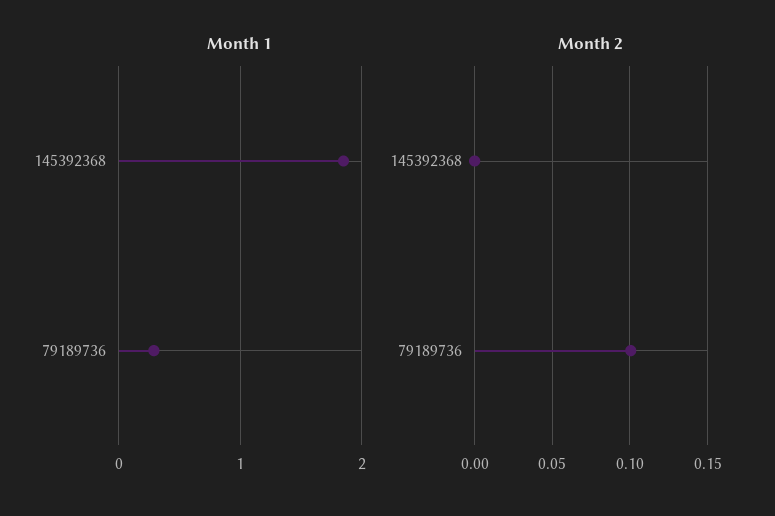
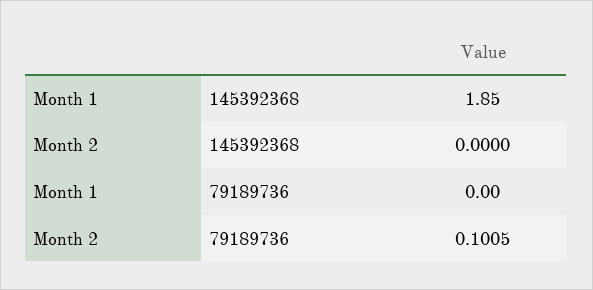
  {
    "Month 1": {
      "145392368": 1.85,
-     "79189736": 0.3
+     "79189736": 0
    },
    "Month 2": {
      "145392368": 0,
      "79189736": 0.1005
    }
  }

